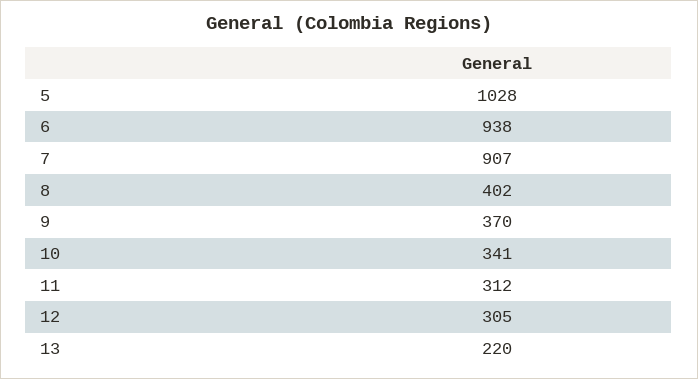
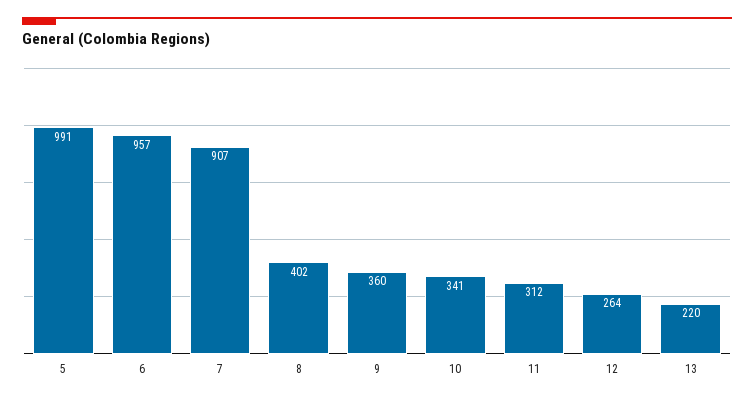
  {
-   "5": 1028,
+   "5": 991,
-   "6": 938,
+   "6": 957,
    "7": 907,
    "8": 402,
-   "9": 370,
+   "9": 360,
    "10": 341,
    "11": 312,
-   "12": 305,
+   "12": 264,
    "13": 220
  }

